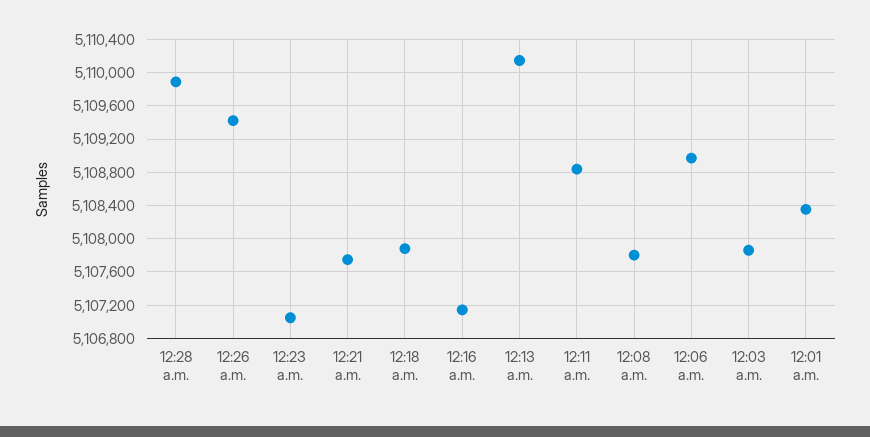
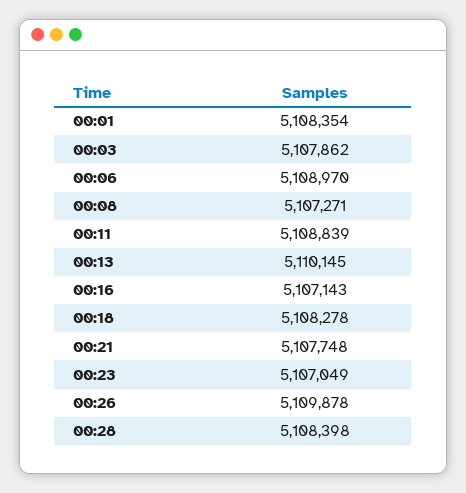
  {
-   "12:28 a.m.": 5109900,
+   "12:28 a.m.": 5108398,
-   "12:26 a.m.": 5109400,
+   "12:26 a.m.": 5109878,
    "12:23 a.m.": 5107049,
    "12:21 a.m.": 5107748,
-   "12:18 a.m.": 5107900,
+   "12:18 a.m.": 5108278,
    "12:16 a.m.": 5107143,
    "12:13 a.m.": 5110145,
    "12:11 a.m.": 5108839,
-   "12:08 a.m.": 5107800,
+   "12:08 a.m.": 5107271,
    "12:06 a.m.": 5108970,
    "12:03 a.m.": 5107862,
    "12:01 a.m.": 5108354
  }

